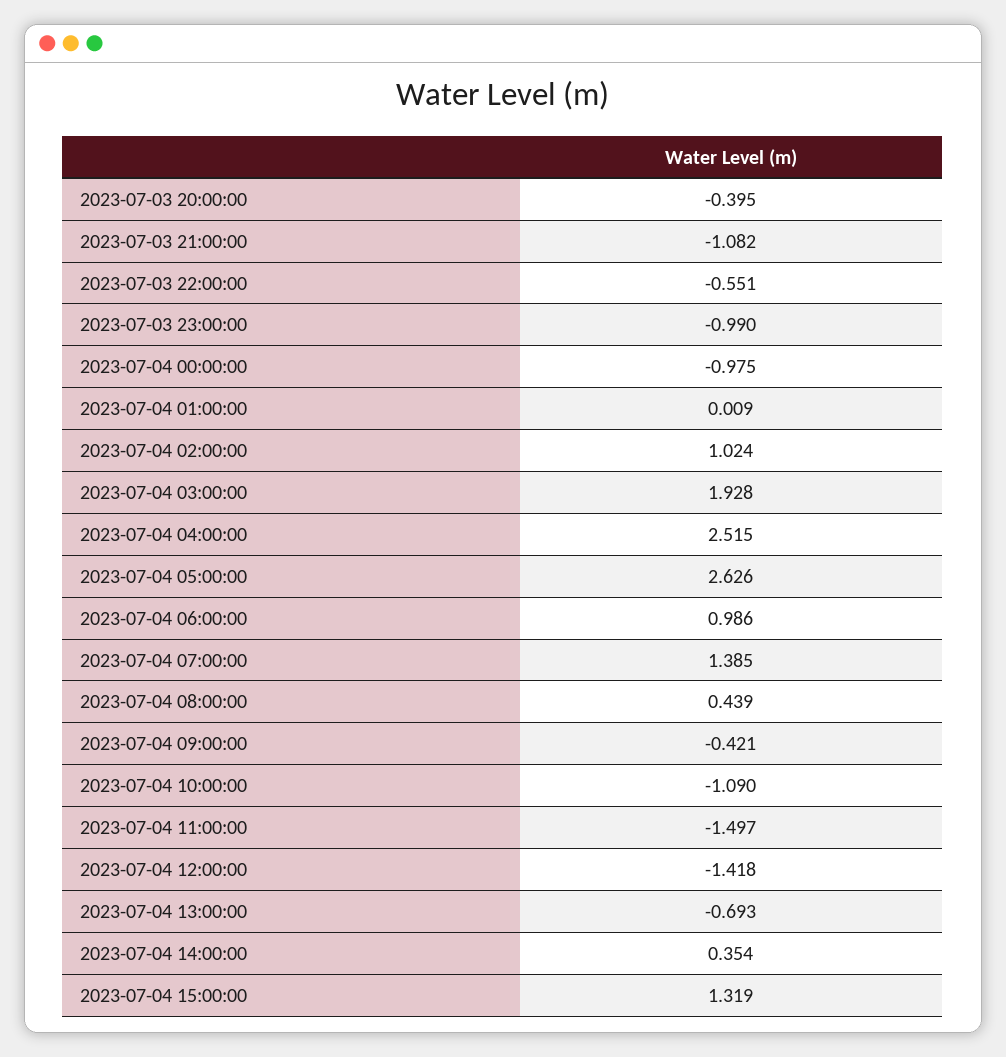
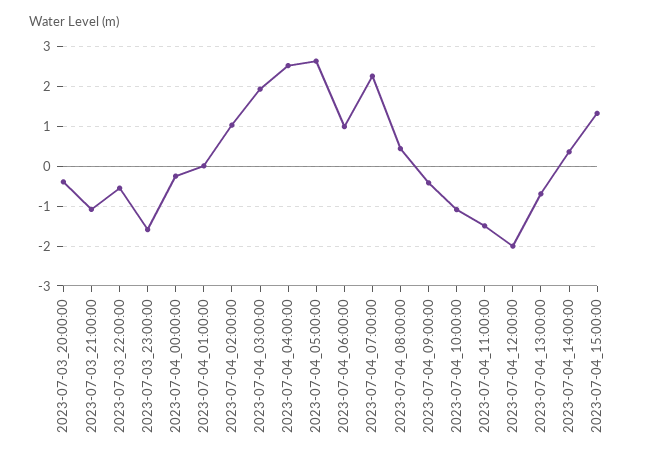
  {
    "2023-07-03 20:00:00": -0.395,
    "2023-07-03 21:00:00": -1.082,
    "2023-07-03 22:00:00": -0.551,
-   "2023-07-03 23:00:00": -0.99,
+   "2023-07-03 23:00:00": -1.6,
-   "2023-07-04 00:00:00": -0.975,
+   "2023-07-04 00:00:00": -0.2,
    "2023-07-04 01:00:00": 0.009,
    "2023-07-04 02:00:00": 1.024,
    "2023-07-04 03:00:00": 1.928,
    "2023-07-04 04:00:00": 2.515,
    "2023-07-04 05:00:00": 2.626,
    "2023-07-04 06:00:00": 0.986,
-   "2023-07-04 07:00:00": 1.385,
+   "2023-07-04 07:00:00": 2.2,
    "2023-07-04 08:00:00": 0.439,
    "2023-07-04 09:00:00": -0.421,
    "2023-07-04 10:00:00": -1.09,
    "2023-07-04 11:00:00": -1.497,
-   "2023-07-04 12:00:00": -1.418,
+   "2023-07-04 12:00:00": -2,
    "2023-07-04 13:00:00": -0.693,
    "2023-07-04 14:00:00": 0.354,
    "2023-07-04 15:00:00": 1.319
  }

